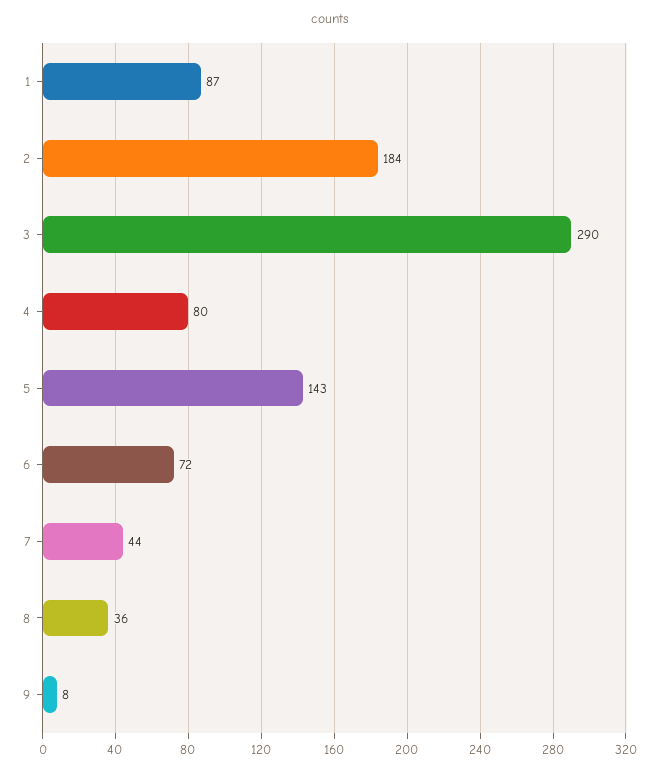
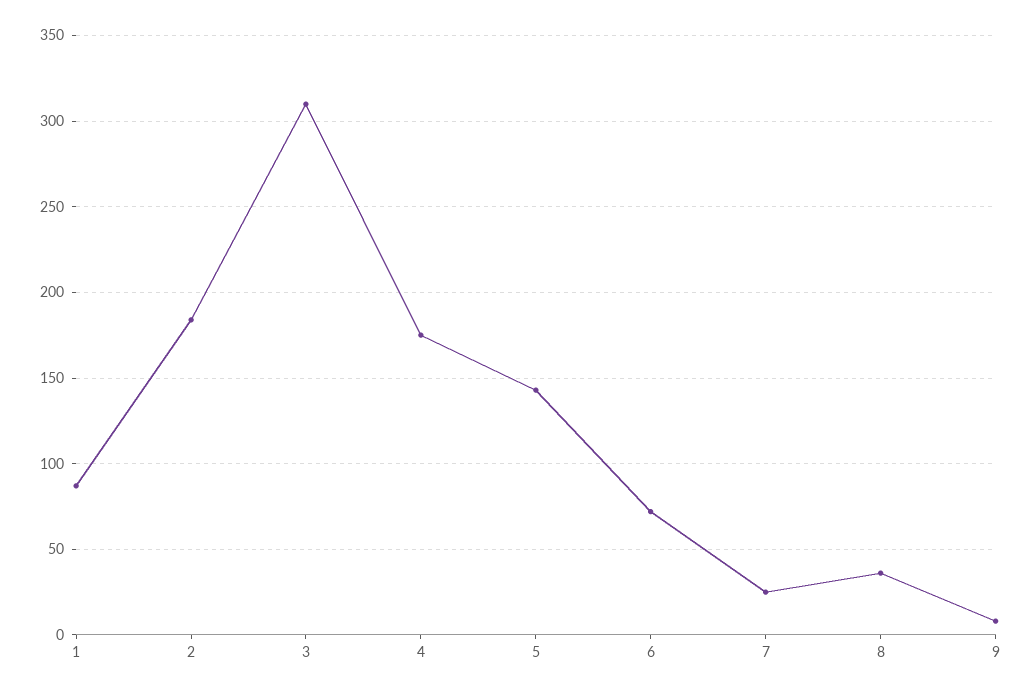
  {
    "1": 87,
    "2": 184,
-   "3": 290,
+   "3": 310,
-   "4": 80,
+   "4": 175,
    "5": 143,
    "6": 72,
-   "7": 44,
+   "7": 25,
    "8": 36,
    "9": 8
  }

